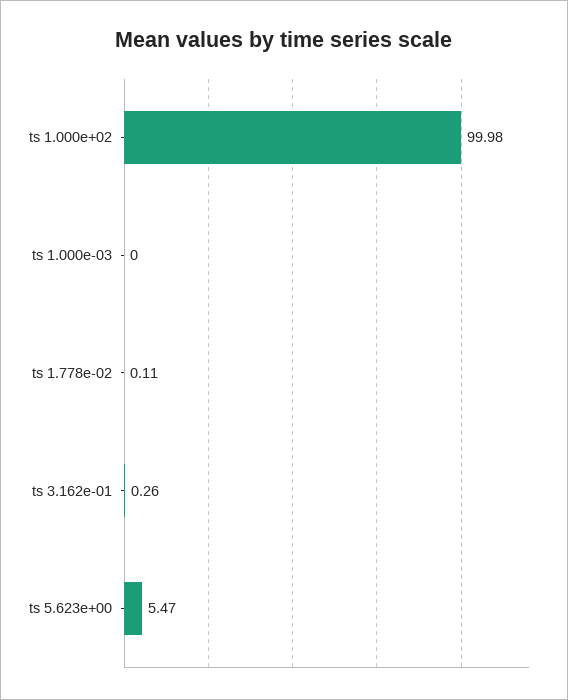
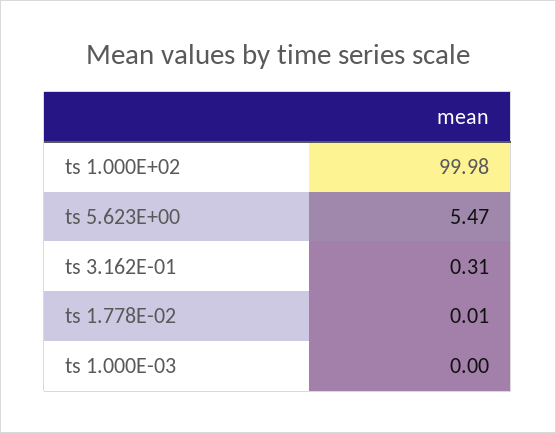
  {
    "ts 1.000e+02": 99.98,
    "ts 1.000e-03": 0,
-   "ts 1.778e-02": 0.11,
+   "ts 1.778e-02": 0.01,
-   "ts 3.162e-01": 0.26,
+   "ts 3.162e-01": 0.31,
    "ts 5.623e+00": 5.47
  }

